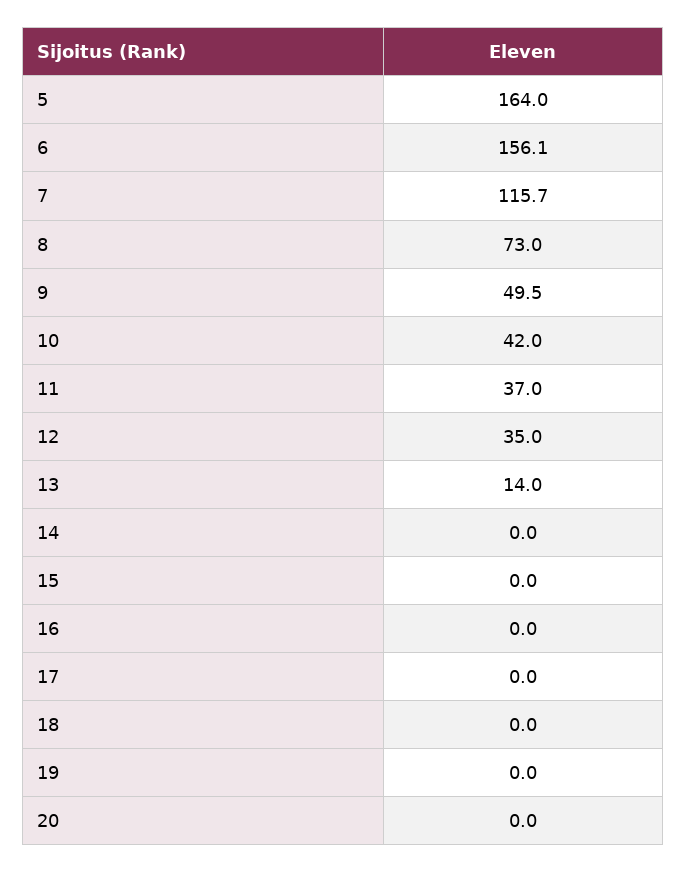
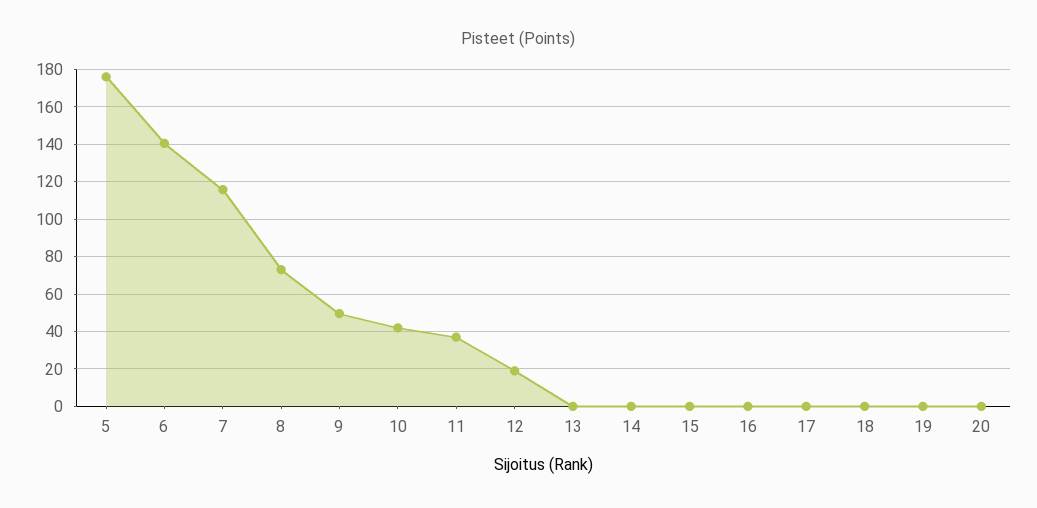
  {
-   "5": 164,
+   "5": 175,
-   "6": 156.1,
+   "6": 140,
    "7": 115.7,
    "8": 73,
    "9": 49.5,
    "10": 42,
    "11": 37,
-   "12": 35,
+   "12": 20,
-   "13": 14,
+   "13": 0,
    "14": 0,
    "15": 0,
    "16": 0,
    "17": 0,
    "18": 0,
    "19": 0,
    "20": 0
  }

